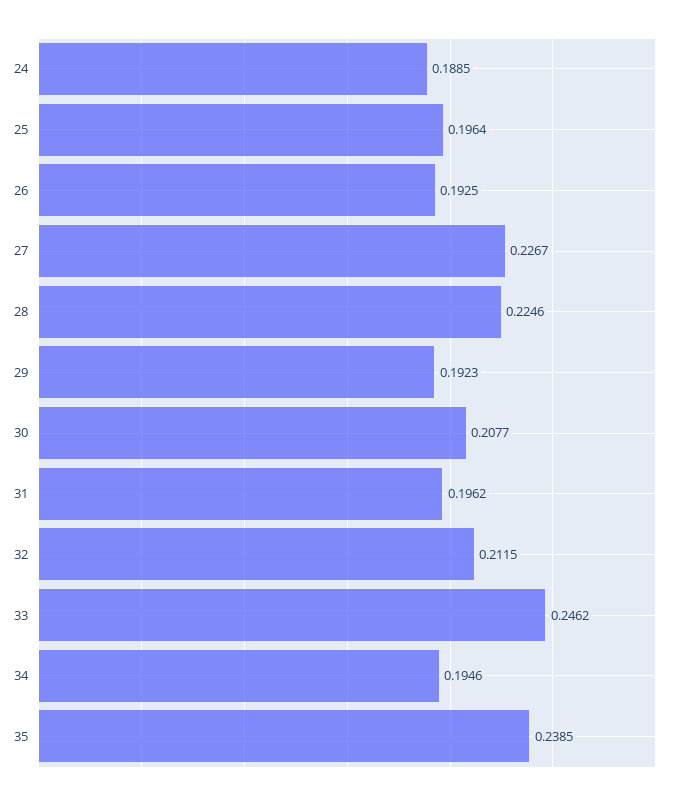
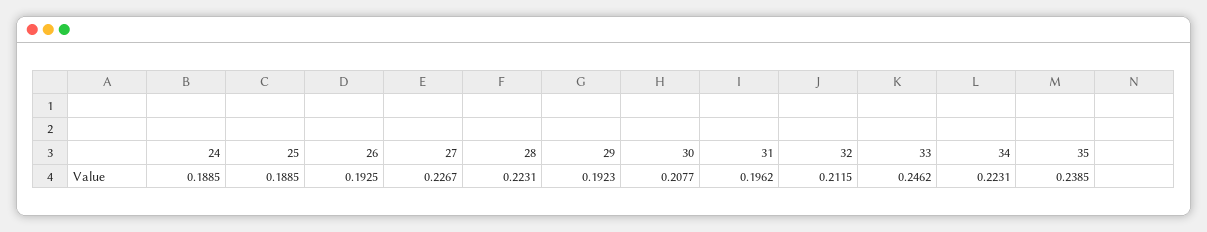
  {
    "24": 0.1885,
-   "25": 0.1964,
+   "25": 0.1885,
    "26": 0.1925,
    "27": 0.2267,
-   "28": 0.2246,
+   "28": 0.2231,
    "29": 0.1923,
    "30": 0.2077,
    "31": 0.1962,
    "32": 0.2115,
    "33": 0.2462,
-   "34": 0.1946,
+   "34": 0.2231,
    "35": 0.2385
  }

